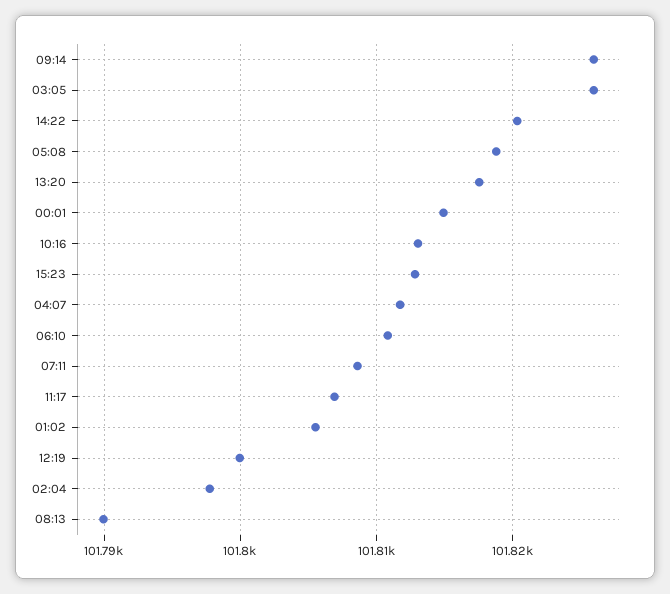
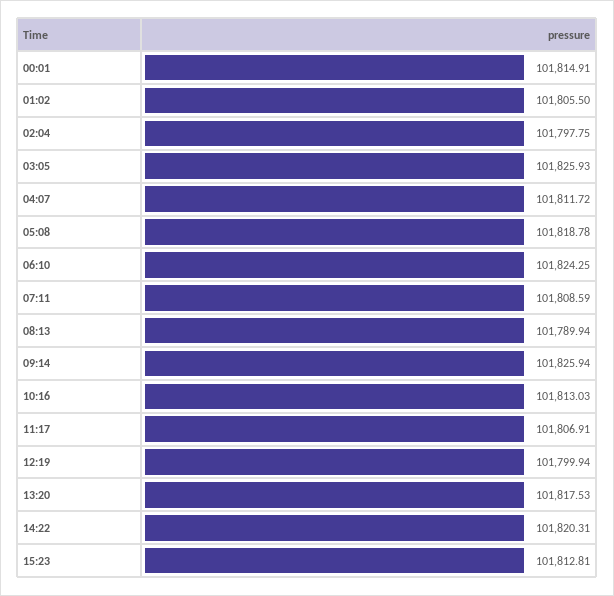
  {
    "09:14": 101825.94,
    "03:05": 101825.93,
    "14:22": 101820.31,
    "05:08": 101818.78,
    "13:20": 101817.53,
    "00:01": 101814.91,
    "10:16": 101813.03,
    "15:23": 101812.81,
    "04:07": 101811.72,
-   "06:10": 101811,
+   "06:10": 101824.25,
    "07:11": 101808.59,
    "11:17": 101806.91,
    "01:02": 101805.5,
    "12:19": 101799.94,
    "02:04": 101797.75,
    "08:13": 101789.94
  }

